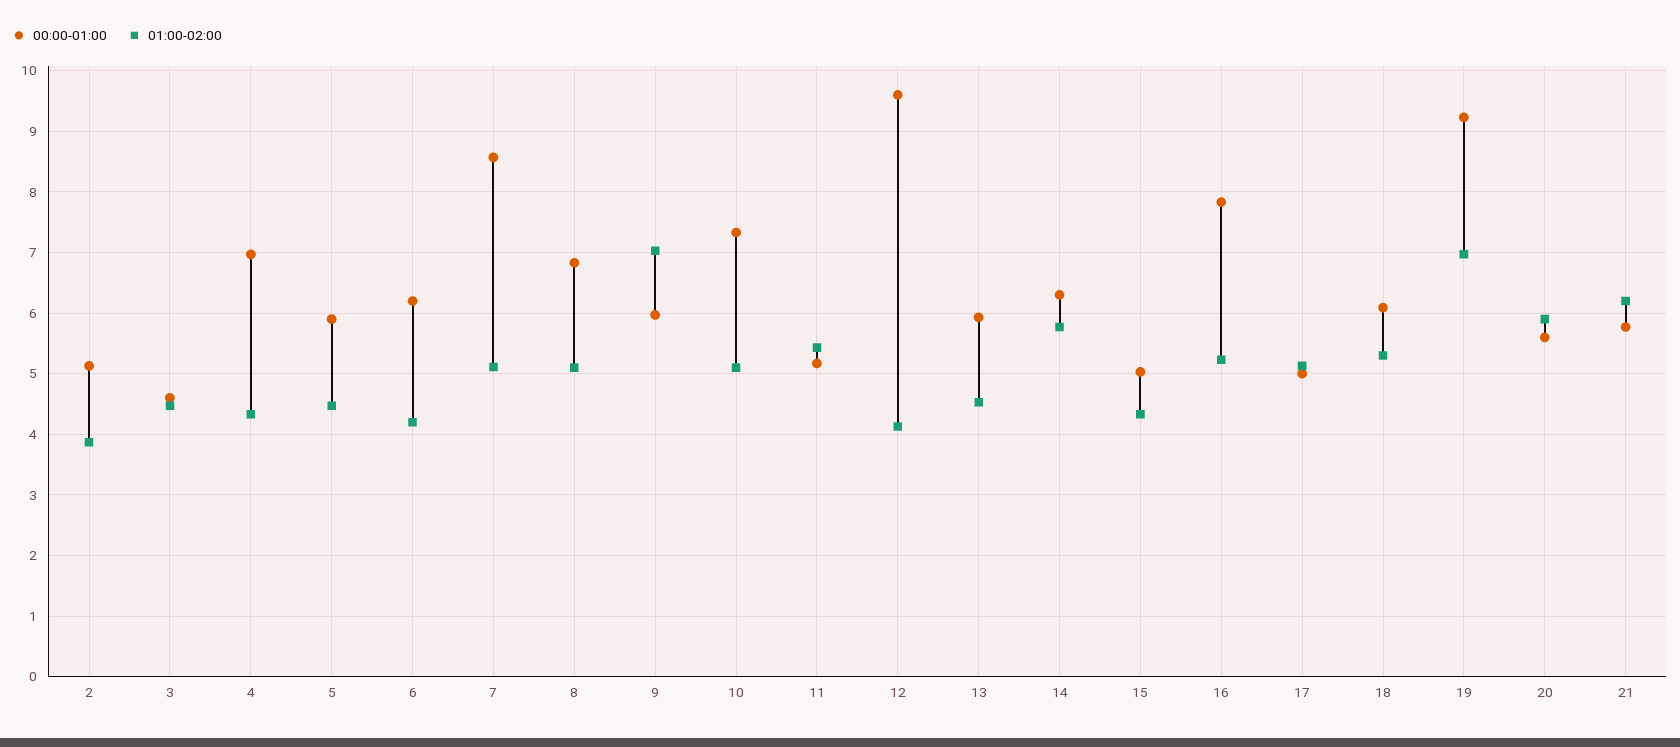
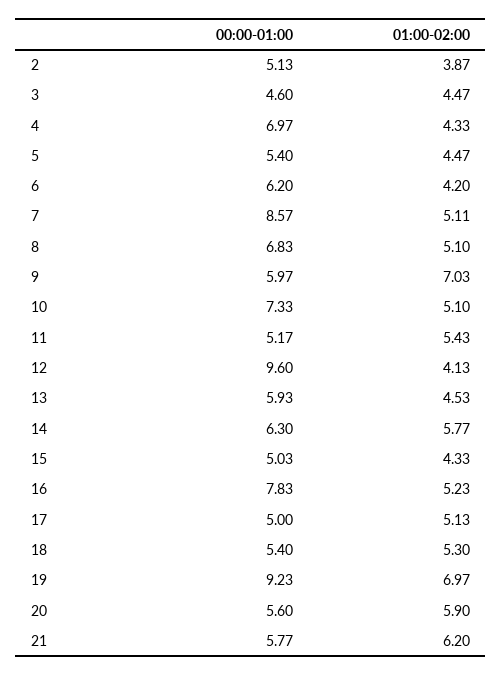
  {
    "00:00-01:00": {
      "2": 5.13,
      "3": 4.6,
      "4": 6.97,
-     "5": 5.9,
+     "5": 5.4,
      "6": 6.2,
      "7": 8.57,
      "8": 6.83,
      "9": 5.97,
      "10": 7.33,
      "11": 5.17,
      "12": 9.6,
      "13": 5.93,
      "14": 6.3,
      "15": 5.03,
      "16": 7.83,
      "17": 5,
-     "18": 6.1,
+     "18": 5.4,
      "19": 9.23,
      "20": 5.6,
      "21": 5.77
    },
    "01:00-02:00": {
      "2": 3.87,
      "3": 4.47,
      "4": 4.33,
      "5": 4.47,
      "6": 4.2,
      "7": 5.11,
      "8": 5.1,
      "9": 7.03,
      "10": 5.1,
      "11": 5.43,
      "12": 4.13,
      "13": 4.53,
      "14": 5.77,
      "15": 4.33,
      "16": 5.23,
      "17": 5.13,
      "18": 5.3,
      "19": 6.97,
      "20": 5.9,
      "21": 6.2
    }
  }

